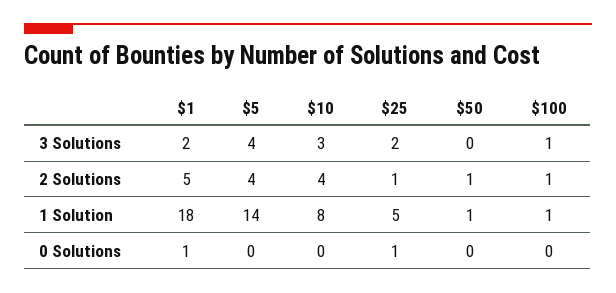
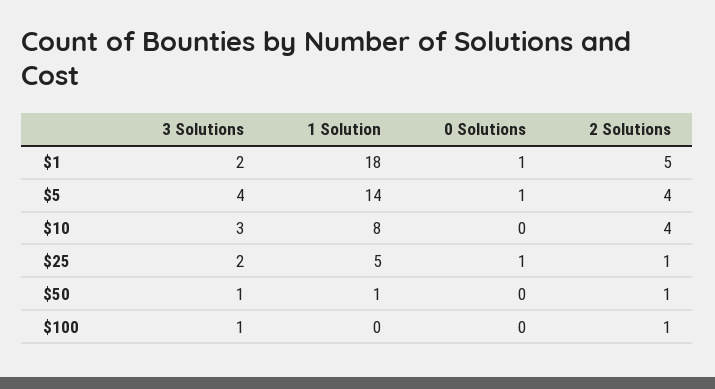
  {
    "$1": {
      "3 Solutions": 2,
      "2 Solutions": 5,
      "1 Solution": 18,
      "0 Solutions": 1
    },
    "$5": {
      "3 Solutions": 4,
      "2 Solutions": 4,
      "1 Solution": 14,
-     "0 Solutions": 0
+     "0 Solutions": 1
    },
    "$10": {
      "3 Solutions": 3,
      "2 Solutions": 4,
      "1 Solution": 8,
      "0 Solutions": 0
    },
    "$25": {
      "3 Solutions": 2,
      "2 Solutions": 1,
      "1 Solution": 5,
      "0 Solutions": 1
    },
    "$50": {
-     "3 Solutions": 0,
+     "3 Solutions": 1,
      "2 Solutions": 1,
      "1 Solution": 1,
      "0 Solutions": 0
    },
    "$100": {
      "3 Solutions": 1,
      "2 Solutions": 1,
-     "1 Solution": 1,
+     "1 Solution": 0,
      "0 Solutions": 0
    }
  }

